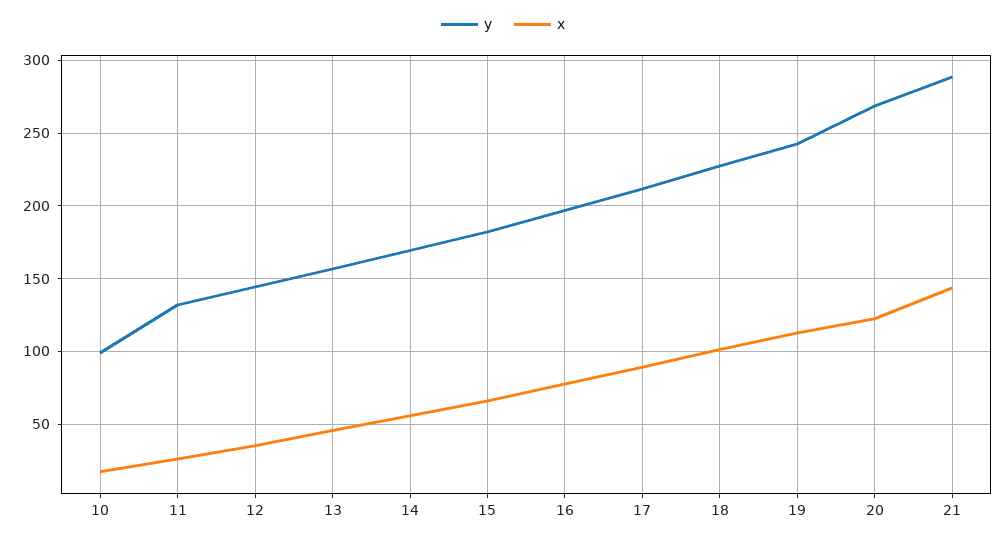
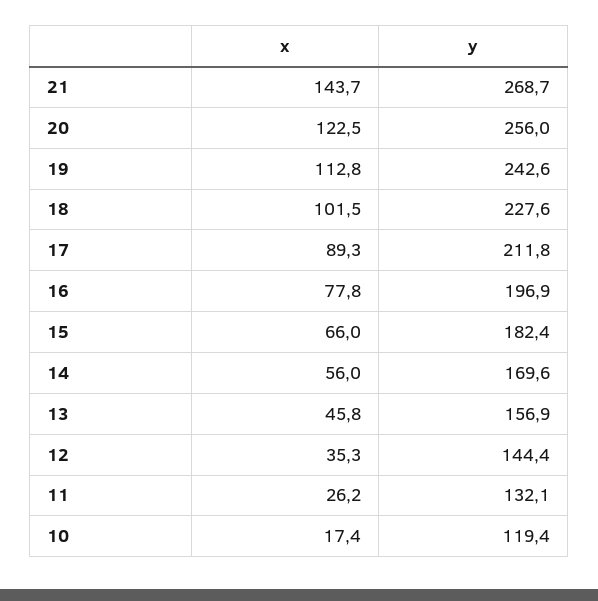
  {
    "y": {
-     "10": 100,
+     "10": 119.4,
      "11": 132.1,
      "12": 144.4,
      "13": 156.9,
      "14": 169.6,
      "15": 182.4,
      "16": 196.9,
      "17": 211.8,
      "18": 227.6,
      "19": 242.6,
-     "20": 270,
+     "20": 256,
-     "21": 290
+     "21": 268.7
    },
    "x": {
      "10": 17.4,
      "11": 26.2,
      "12": 35.3,
      "13": 45.8,
      "14": 56,
      "15": 66,
      "16": 77.8,
      "17": 89.3,
      "18": 101.5,
      "19": 112.8,
      "20": 122.5,
      "21": 143.7
    }
  }

